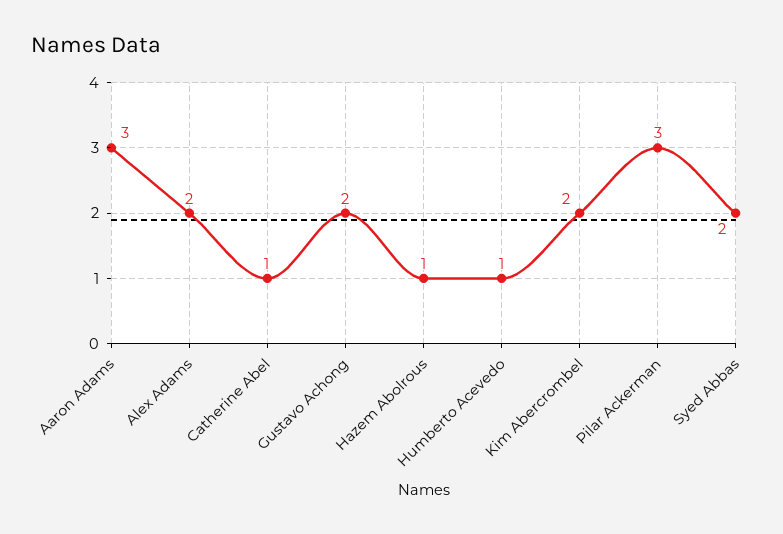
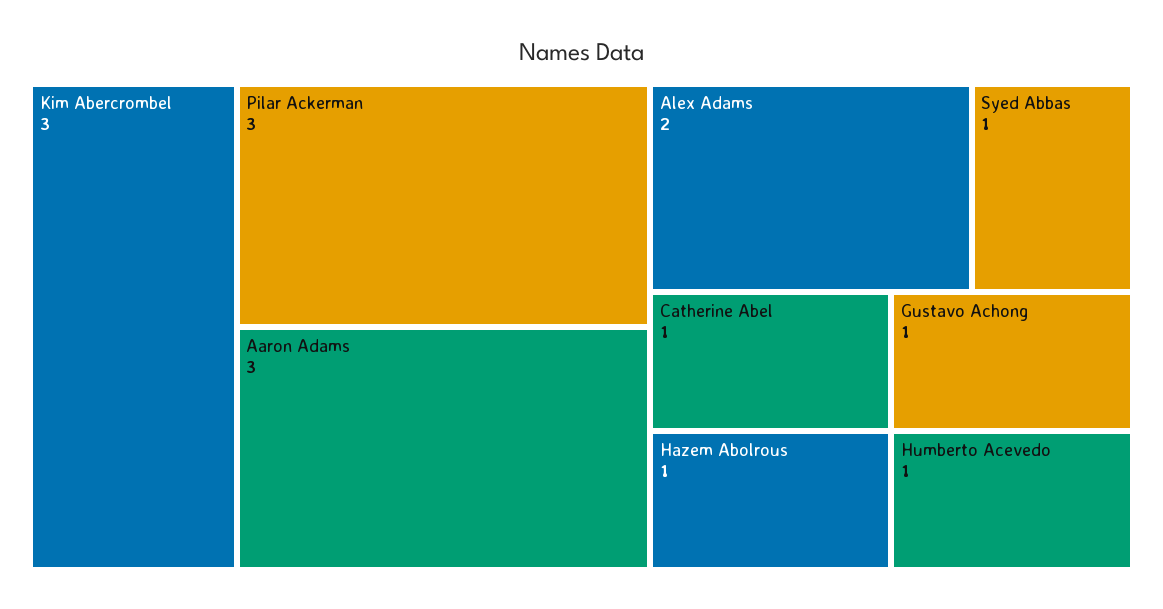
  {
    "Aaron Adams": 3,
    "Alex Adams": 2,
    "Catherine Abel": 1,
-   "Gustavo Achong": 2,
+   "Gustavo Achong": 1,
    "Hazem Abolrous": 1,
    "Humberto Acevedo": 1,
-   "Kim Abercrombel": 2,
+   "Kim Abercrombel": 3,
    "Pilar Ackerman": 3,
-   "Syed Abbas": 2
+   "Syed Abbas": 1
  }

